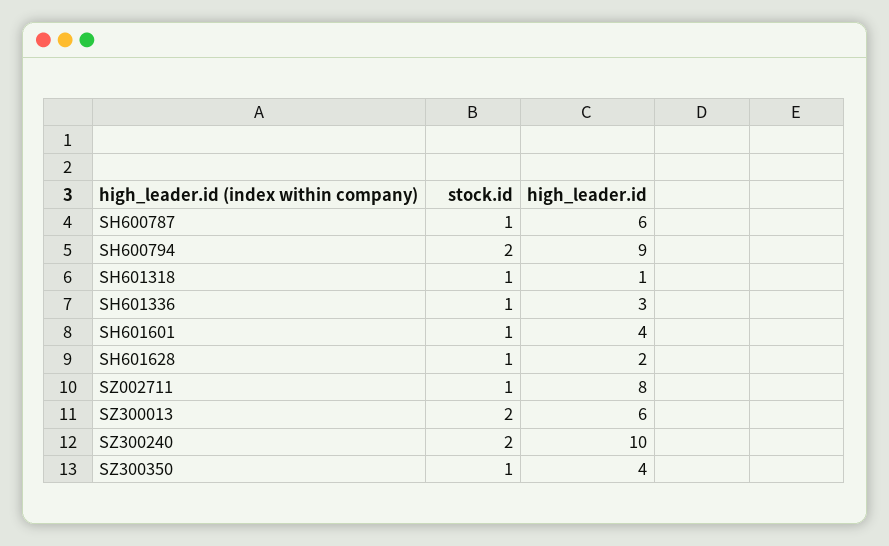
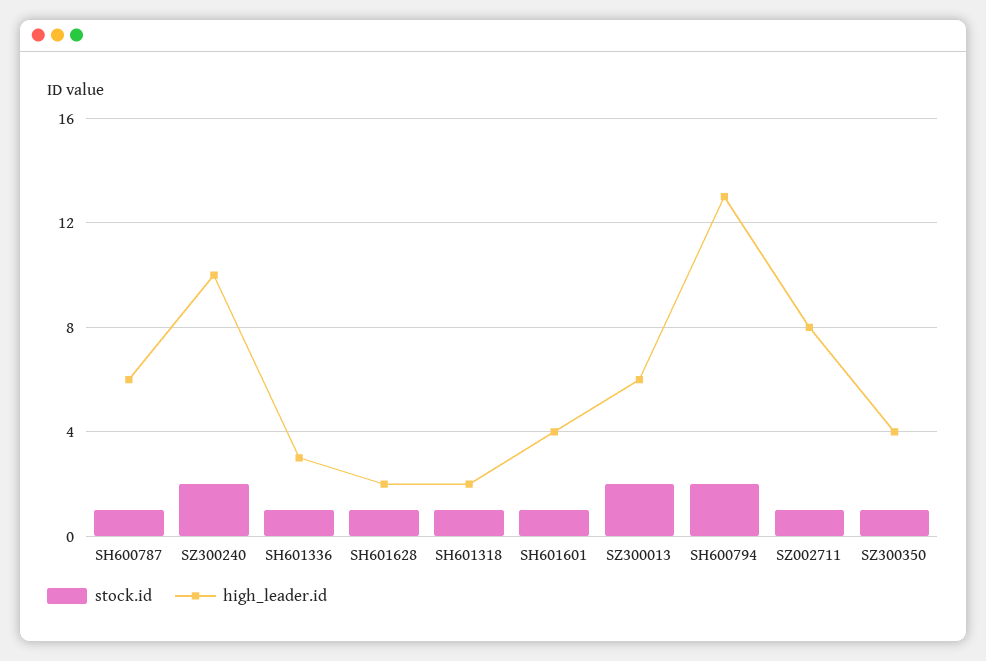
  {
    "stock.id": {
      "SH600787": 1,
      "SH600794": 2,
      "SH601318": 1,
      "SH601336": 1,
      "SH601601": 1,
      "SH601628": 1,
      "SZ002711": 1,
      "SZ300013": 2,
      "SZ300240": 2,
      "SZ300350": 1
    },
    "high_leader.id": {
      "SH600787": 6,
-     "SH600794": 9,
+     "SH600794": 13,
-     "SH601318": 1,
+     "SH601318": 2,
      "SH601336": 3,
      "SH601601": 4,
      "SH601628": 2,
      "SZ002711": 8,
      "SZ300013": 6,
      "SZ300240": 10,
      "SZ300350": 4
    }
  }

